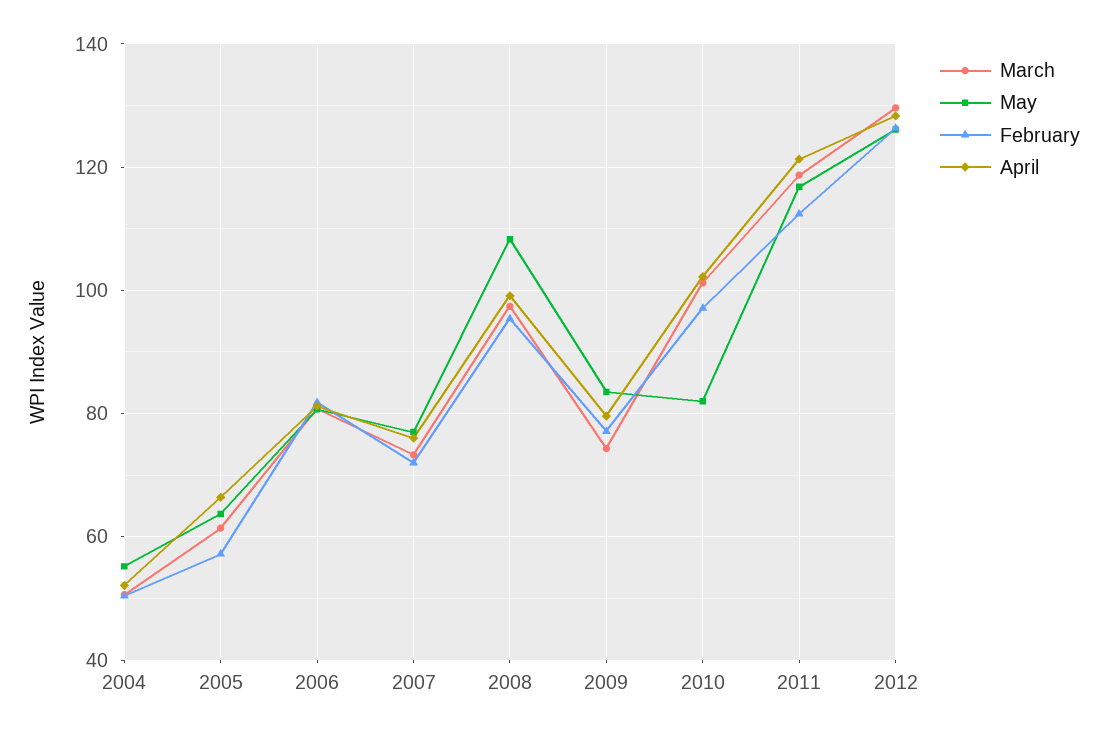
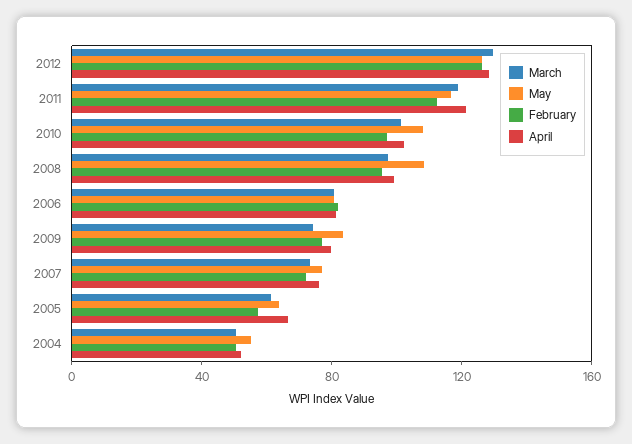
  {
    "March": {
      "2004": 50,
      "2005": 62,
      "2006": 80,
      "2007": 74,
      "2008": 98,
      "2009": 74,
      "2010": 102,
      "2011": 118,
      "2012": 130
    },
    "May": {
      "2004": 56,
      "2005": 64,
      "2006": 80,
      "2007": 78,
      "2008": 108,
      "2009": 84,
-     "2010": 82,
+     "2010": 110,
      "2011": 116,
      "2012": 126
    },
    "February": {
      "2004": 50,
      "2005": 58,
      "2006": 82,
      "2007": 72,
      "2008": 96,
      "2009": 78,
      "2010": 98,
      "2011": 112,
      "2012": 126
    },
    "April": {
      "2004": 52,
      "2005": 66,
      "2006": 82,
      "2007": 76,
      "2008": 100,
      "2009": 80,
      "2010": 102,
      "2011": 122,
      "2012": 128
    }
  }

